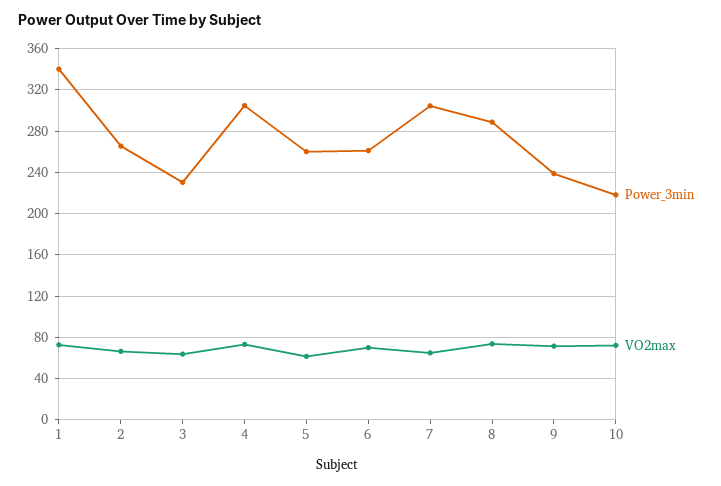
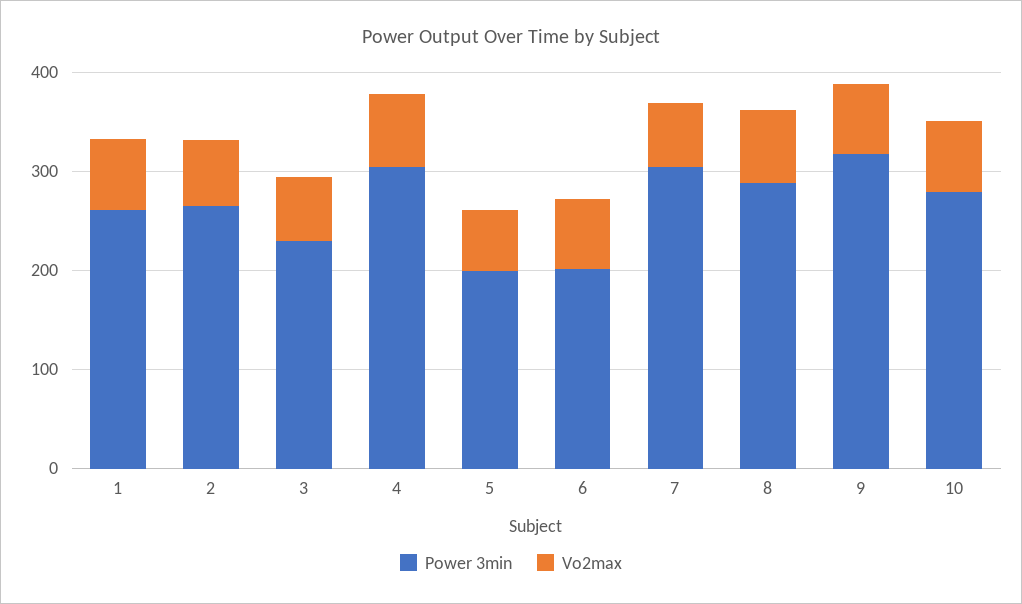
  {
    "Power_3min": {
-     "1": 340,
+     "1": 260,
      "2": 270,
      "3": 230,
      "4": 300,
-     "5": 260,
+     "5": 200,
-     "6": 260,
+     "6": 200,
      "7": 300,
      "8": 290,
-     "9": 240,
+     "9": 320,
-     "10": 220
+     "10": 280
    },
    "VO2max": {
      "1": 70,
      "2": 70,
      "3": 60,
      "4": 70,
      "5": 60,
      "6": 70,
      "7": 70,
      "8": 70,
      "9": 70,
      "10": 70
    }
  }

